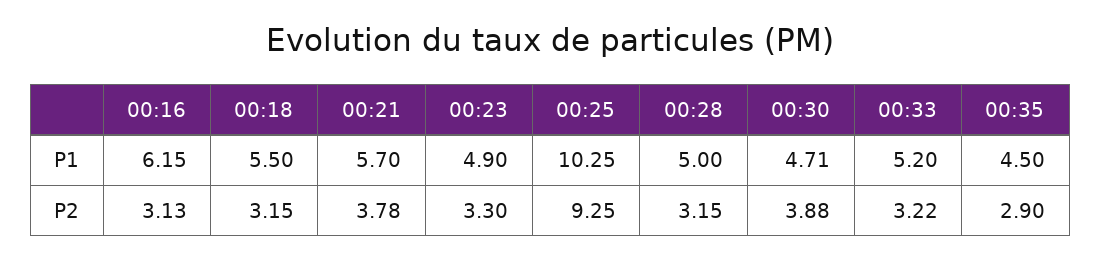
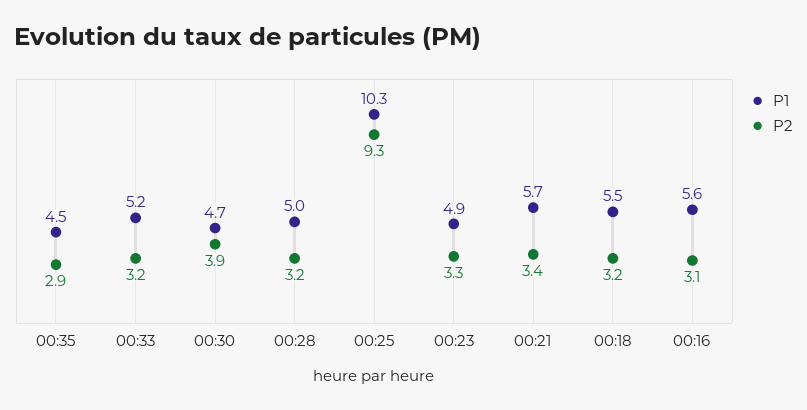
  {
    "P1": {
-     "00:16": 6.15,
+     "00:16": 5.6,
      "00:18": 5.5,
      "00:21": 5.7,
      "00:23": 4.9,
      "00:25": 10.25,
      "00:28": 5,
      "00:30": 4.71,
      "00:33": 5.2,
      "00:35": 4.5
    },
    "P2": {
      "00:16": 3.13,
      "00:18": 3.15,
-     "00:21": 3.78,
+     "00:21": 3.4,
      "00:23": 3.3,
      "00:25": 9.25,
      "00:28": 3.15,
      "00:30": 3.88,
      "00:33": 3.22,
      "00:35": 2.9
    }
  }

